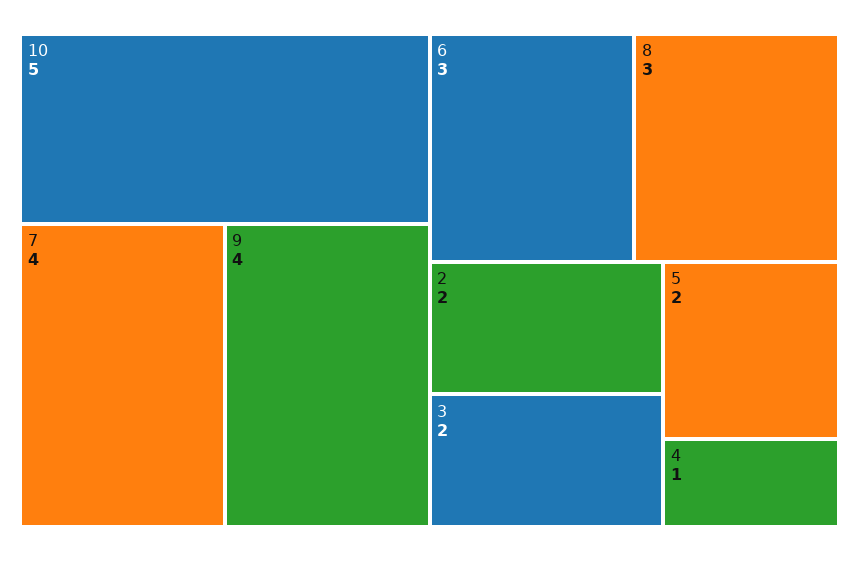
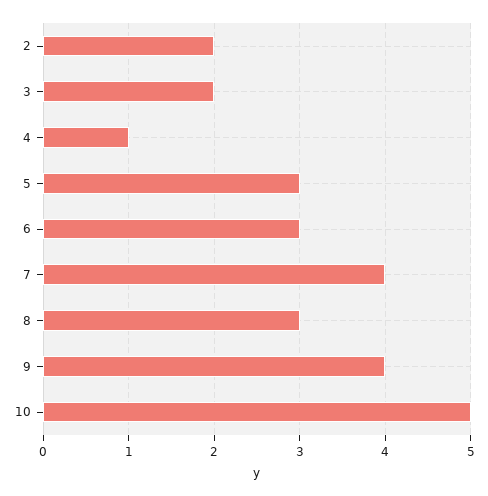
  {
    "10": 5,
    "7": 4,
    "9": 4,
    "6": 3,
    "8": 3,
    "2": 2,
    "3": 2,
-   "5": 2,
+   "5": 3,
    "4": 1
  }

